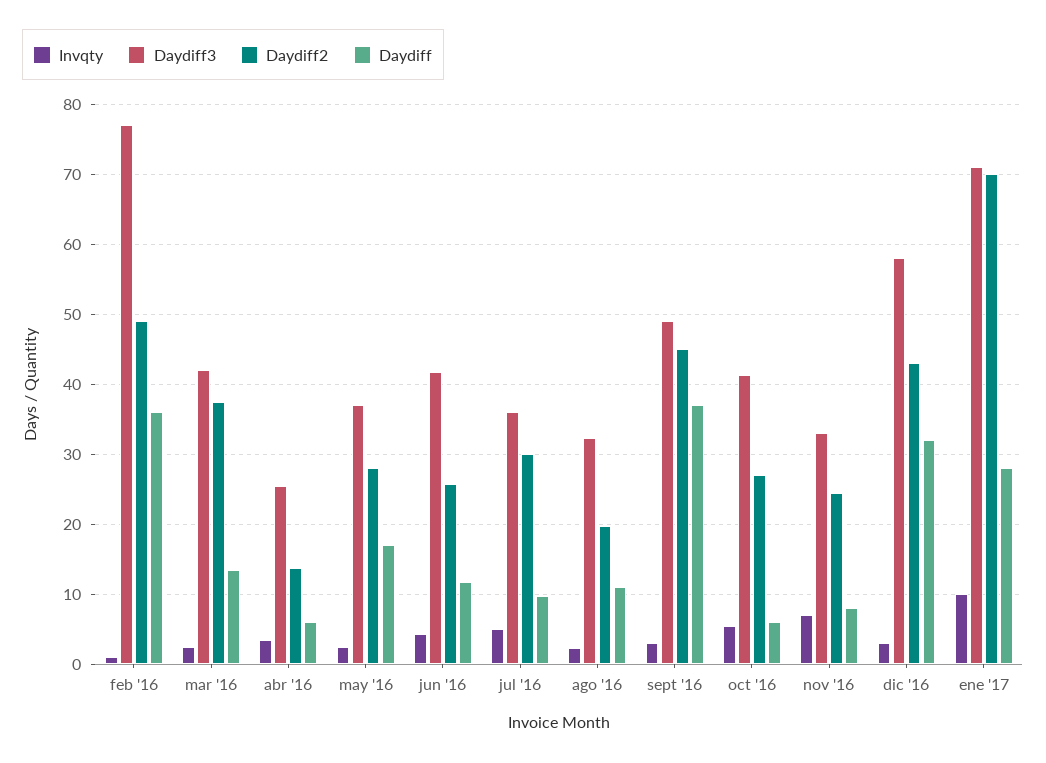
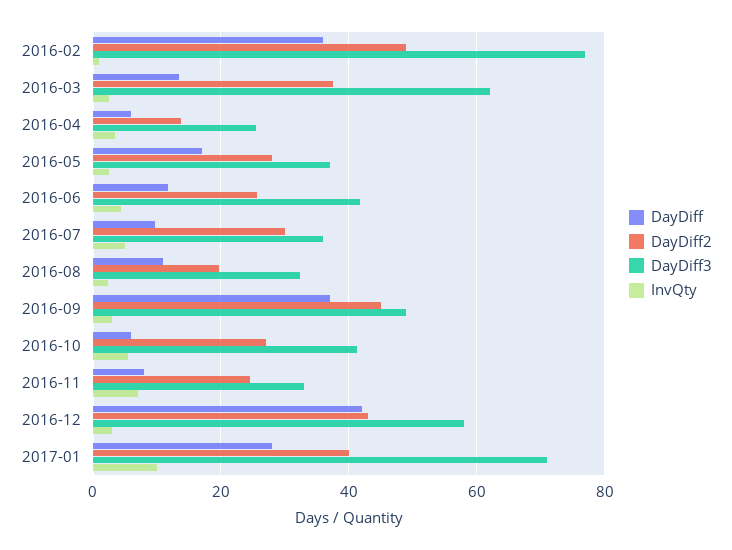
  {
    "Invqty": {
      "feb '16": 1,
      "mar '16": 3,
      "abr '16": 4,
      "may '16": 3,
      "jun '16": 4,
      "jul '16": 5,
      "ago '16": 2,
      "sept '16": 3,
      "oct '16": 6,
      "nov '16": 7,
      "dic '16": 3,
      "ene '17": 10
    },
    "Daydiff3": {
      "feb '16": 77,
-     "mar '16": 42,
+     "mar '16": 62,
      "abr '16": 26,
      "may '16": 37,
      "jun '16": 42,
      "jul '16": 36,
      "ago '16": 32,
      "sept '16": 49,
      "oct '16": 41,
      "nov '16": 33,
      "dic '16": 58,
      "ene '17": 71
    },
    "Daydiff2": {
      "feb '16": 49,
      "mar '16": 38,
      "abr '16": 14,
      "may '16": 28,
      "jun '16": 26,
      "jul '16": 30,
      "ago '16": 20,
      "sept '16": 45,
      "oct '16": 27,
      "nov '16": 25,
      "dic '16": 43,
-     "ene '17": 70
+     "ene '17": 40
    },
    "Daydiff": {
      "feb '16": 36,
      "mar '16": 14,
      "abr '16": 6,
      "may '16": 17,
      "jun '16": 12,
      "jul '16": 10,
      "ago '16": 11,
      "sept '16": 37,
      "oct '16": 6,
      "nov '16": 8,
-     "dic '16": 32,
+     "dic '16": 42,
      "ene '17": 28
    }
  }

